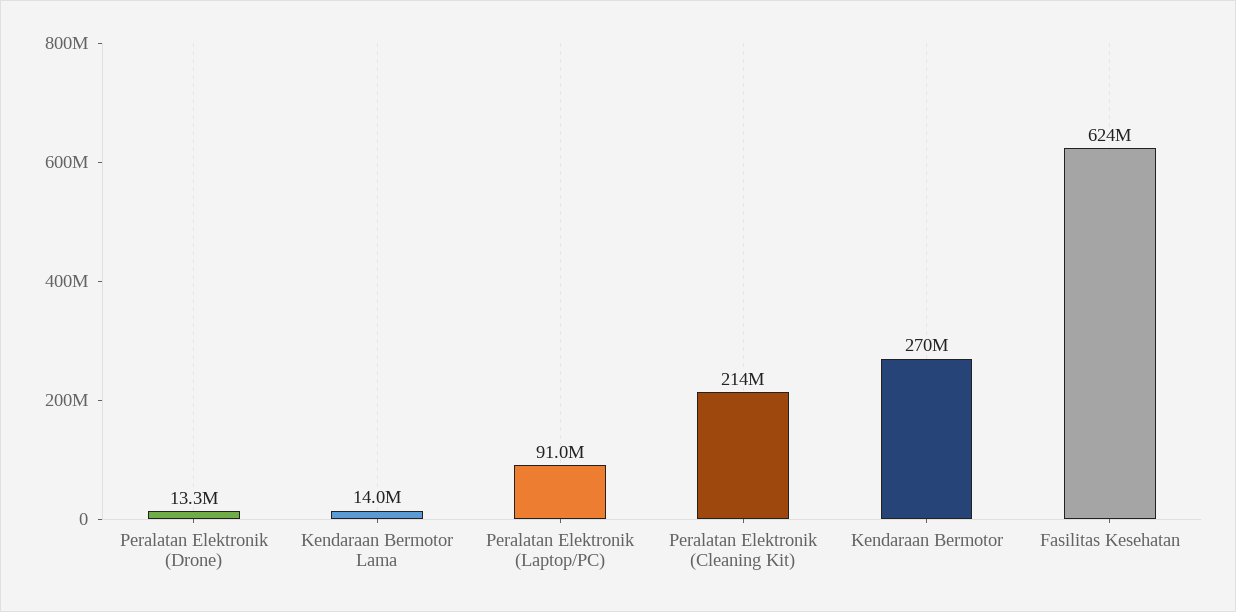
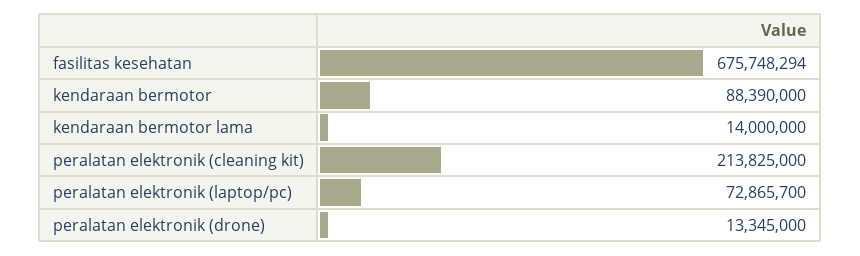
  {
    "Peralatan Elektronik (Drone)": 13345000,
    "Kendaraan Bermotor Lama": 14000000,
-   "Peralatan Elektronik (Laptop/PC)": 91000000,
+   "Peralatan Elektronik (Laptop/PC)": 72865700,
    "Peralatan Elektronik (Cleaning Kit)": 213825000,
-   "Kendaraan Bermotor": 270000000,
+   "Kendaraan Bermotor": 88390000,
-   "Fasilitas Kesehatan": 624000000
+   "Fasilitas Kesehatan": 675748294
  }

